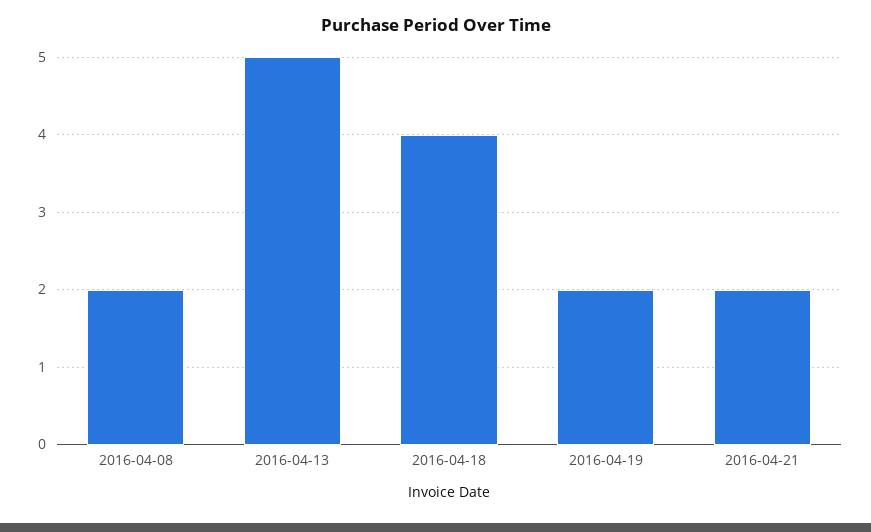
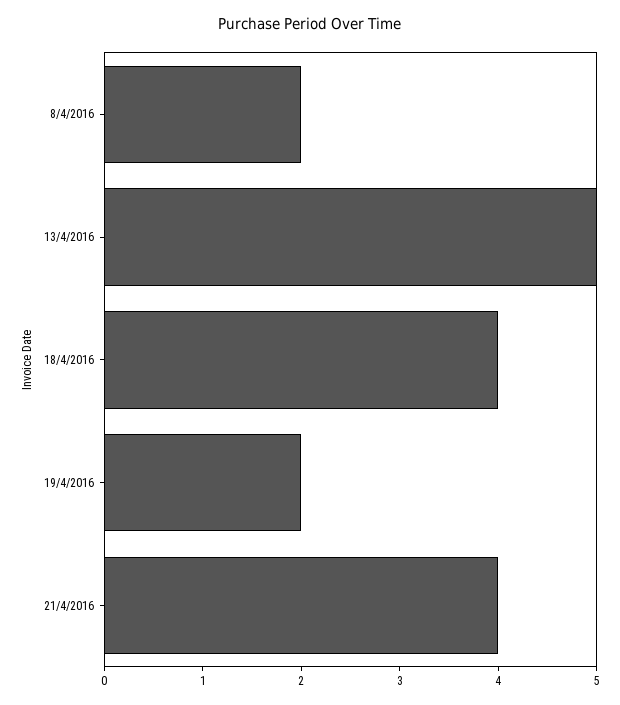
  {
    "2016-04-08": 2,
    "2016-04-13": 5,
    "2016-04-18": 4,
    "2016-04-19": 2,
-   "2016-04-21": 2
+   "2016-04-21": 4
  }

